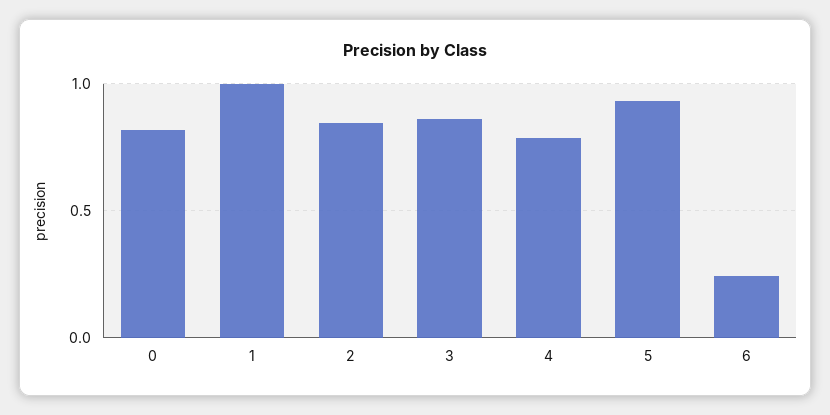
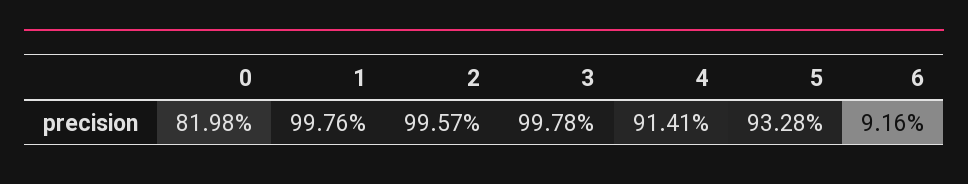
  {
    "0": 0.8198,
    "1": 0.9976,
-   "2": 0.85,
+   "2": 0.9957,
-   "3": 0.85,
+   "3": 0.9978,
-   "4": 0.8,
+   "4": 0.9141,
    "5": 0.9328,
-   "6": 0.25
+   "6": 0.0916
  }

